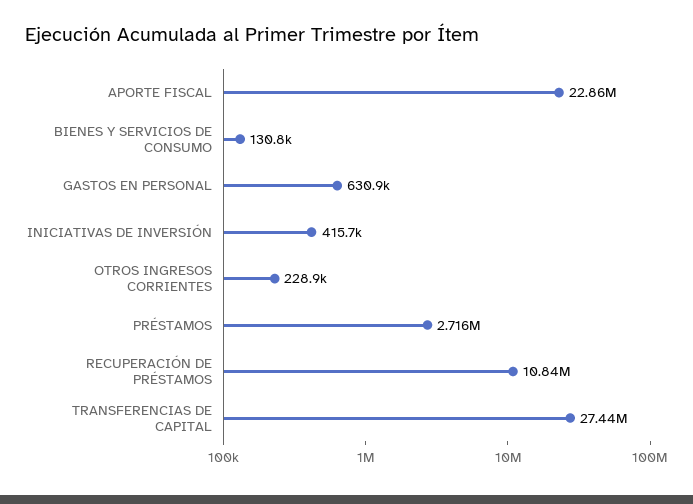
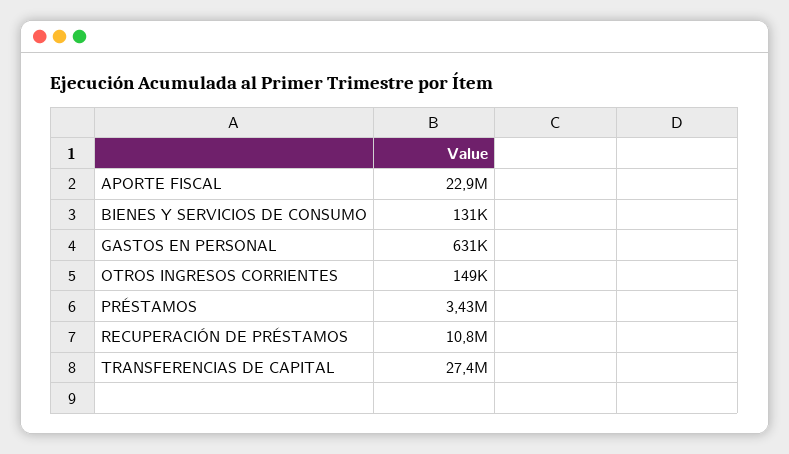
  {
    "APORTE FISCAL": 22860000,
    "BIENES Y SERVICIOS DE CONSUMO": 130800,
    "GASTOS EN PERSONAL": 630900,
-   "INICIATIVAS DE INVERSIÓN": 415700,
-   "OTROS INGRESOS CORRIENTES": 228900,
+   "OTROS INGRESOS CORRIENTES": 149000,
-   "PRÉSTAMOS": 2716000,
+   "PRÉSTAMOS": 3430000,
    "RECUPERACIÓN DE PRÉSTAMOS": 10840000,
    "TRANSFERENCIAS DE CAPITAL": 27440000
  }

